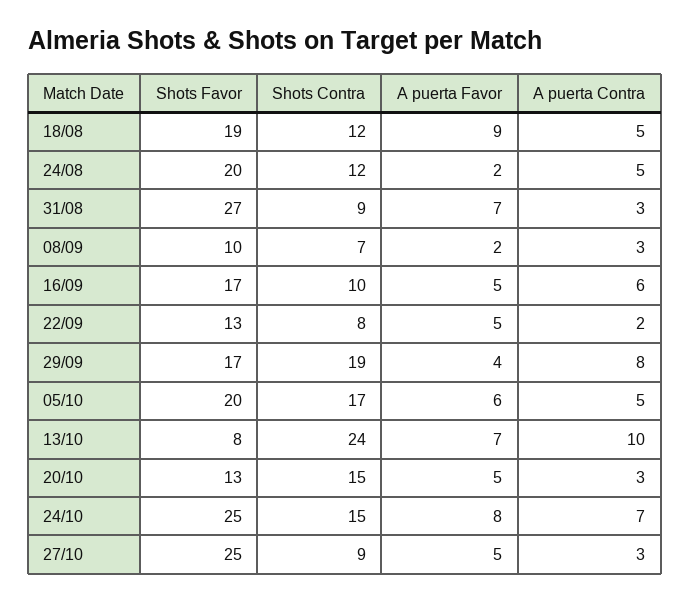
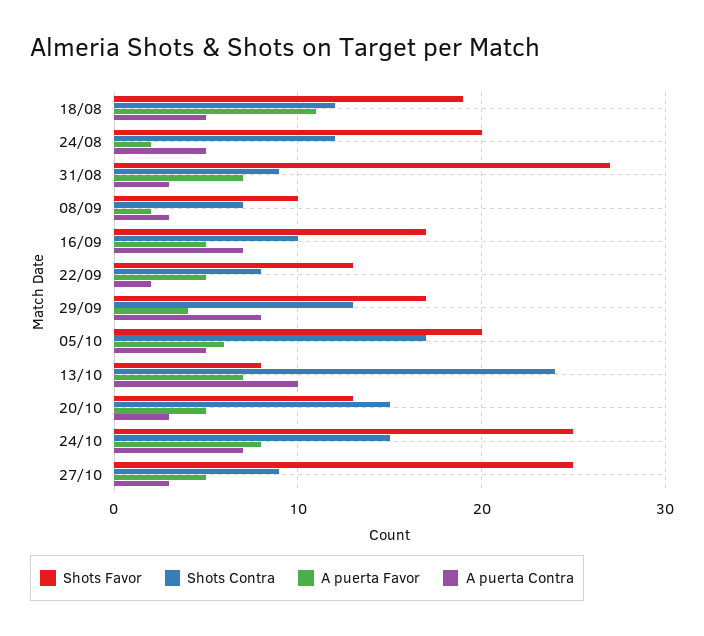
  {
    "Shots Favor": {
      "18/08": 19,
      "24/08": 20,
      "31/08": 27,
      "08/09": 10,
      "16/09": 17,
      "22/09": 13,
      "29/09": 17,
      "05/10": 20,
      "13/10": 8,
      "20/10": 13,
      "24/10": 25,
      "27/10": 25
    },
    "Shots Contra": {
      "18/08": 12,
      "24/08": 12,
      "31/08": 9,
      "08/09": 7,
      "16/09": 10,
      "22/09": 8,
-     "29/09": 19,
+     "29/09": 13,
      "05/10": 17,
      "13/10": 24,
      "20/10": 15,
      "24/10": 15,
      "27/10": 9
    },
    "A puerta Favor": {
-     "18/08": 9,
+     "18/08": 11,
      "24/08": 2,
      "31/08": 7,
      "08/09": 2,
      "16/09": 5,
      "22/09": 5,
      "29/09": 4,
      "05/10": 6,
      "13/10": 7,
      "20/10": 5,
      "24/10": 8,
      "27/10": 5
    },
    "A puerta Contra": {
      "18/08": 5,
      "24/08": 5,
      "31/08": 3,
      "08/09": 3,
-     "16/09": 6,
+     "16/09": 7,
      "22/09": 2,
      "29/09": 8,
      "05/10": 5,
      "13/10": 10,
      "20/10": 3,
      "24/10": 7,
      "27/10": 3
    }
  }

